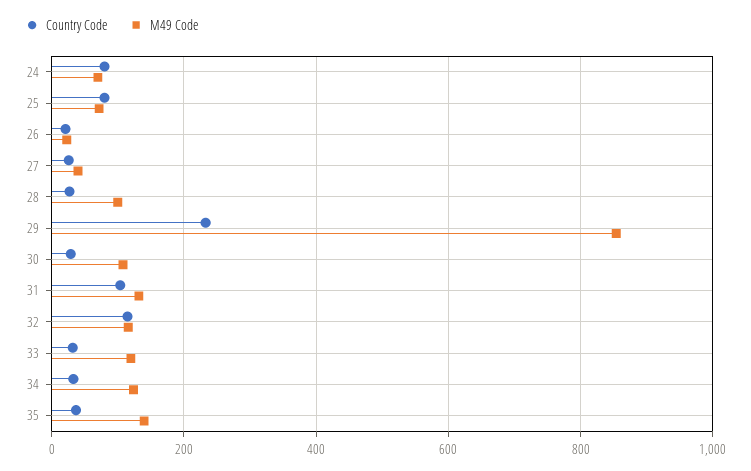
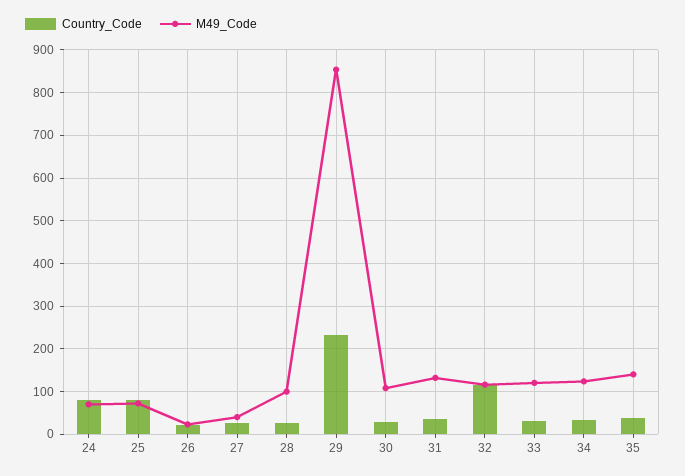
  {
    "Country Code": {
      "24": 80,
      "25": 80,
      "26": 20,
      "27": 20,
      "28": 20,
      "29": 240,
      "30": 20,
-     "31": 100,
+     "31": 40,
      "32": 120,
      "33": 40,
      "34": 40,
      "35": 40
    },
    "M49 Code": {
      "24": 80,
      "25": 80,
      "26": 20,
      "27": 40,
      "28": 100,
      "29": 860,
      "30": 100,
      "31": 140,
      "32": 120,
      "33": 120,
      "34": 120,
      "35": 140
    }
  }

